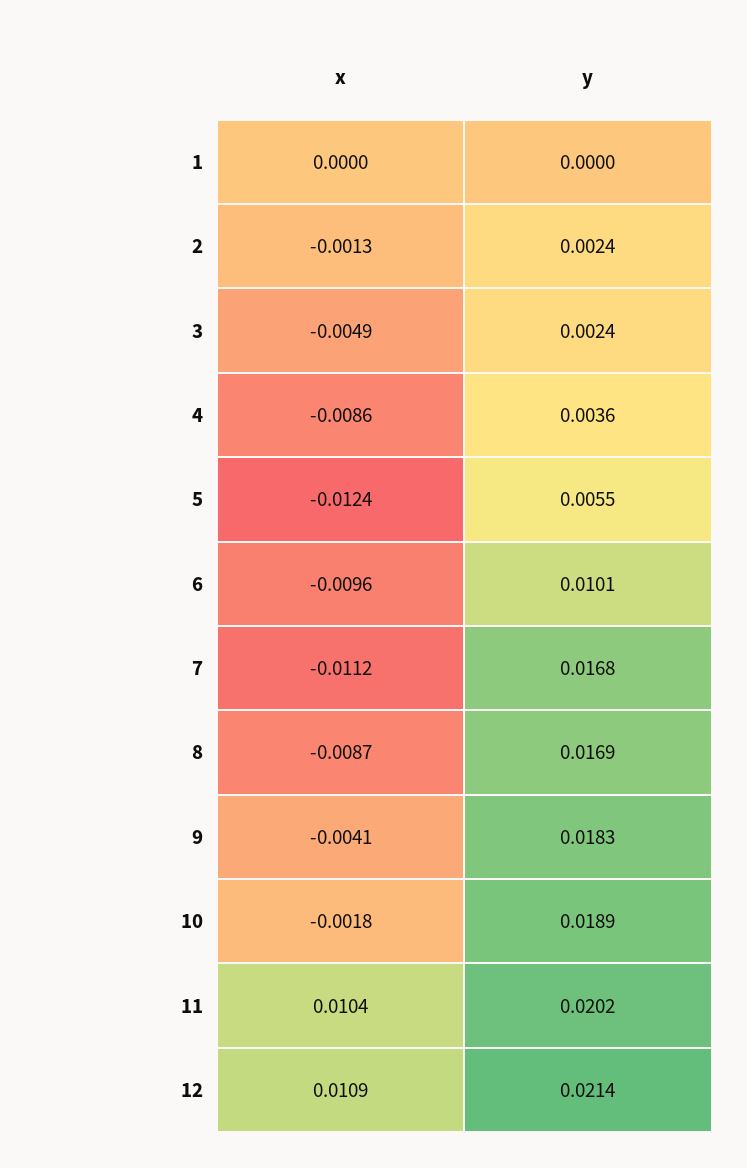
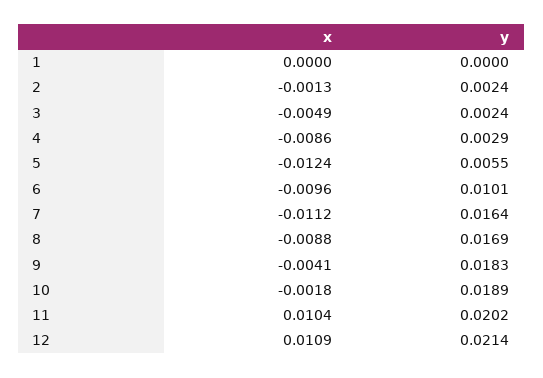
  {
    "x": {
      "1": 0,
      "2": -0.0013,
      "3": -0.0049,
      "4": -0.0086,
      "5": -0.0124,
      "6": -0.0096,
      "7": -0.0112,
-     "8": -0.0087,
+     "8": -0.0088,
      "9": -0.0041,
      "10": -0.0018,
      "11": 0.0104,
      "12": 0.0109
    },
    "y": {
      "1": 0,
      "2": 0.0024,
      "3": 0.0024,
-     "4": 0.0036,
+     "4": 0.0029,
      "5": 0.0055,
      "6": 0.0101,
-     "7": 0.0168,
+     "7": 0.0164,
      "8": 0.0169,
      "9": 0.0183,
      "10": 0.0189,
      "11": 0.0202,
      "12": 0.0214
    }
  }

